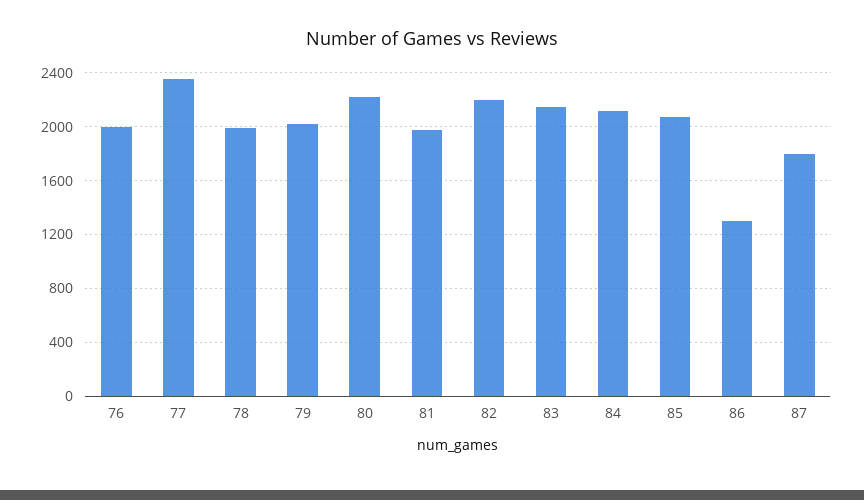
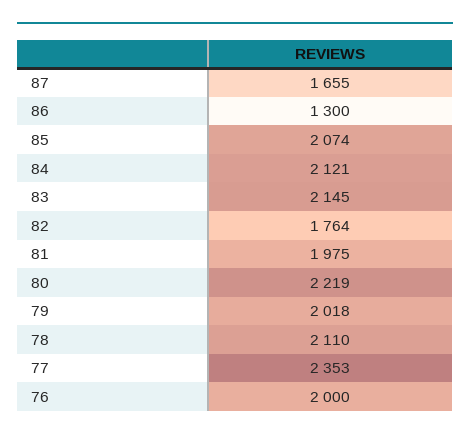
  {
    "76": 2000,
    "77": 2353,
-   "78": 2000,
+   "78": 2110,
    "79": 2018,
    "80": 2219,
    "81": 1975,
-   "82": 2200,
+   "82": 1764,
    "83": 2145,
    "84": 2121,
    "85": 2074,
    "86": 1300,
-   "87": 1800
+   "87": 1655
  }

